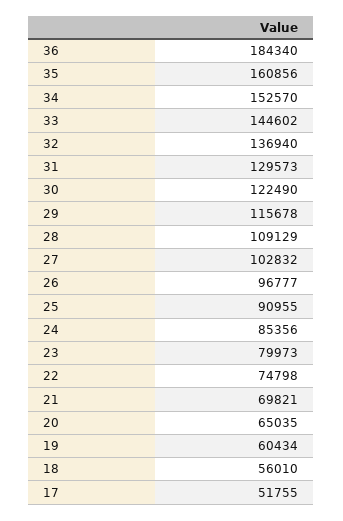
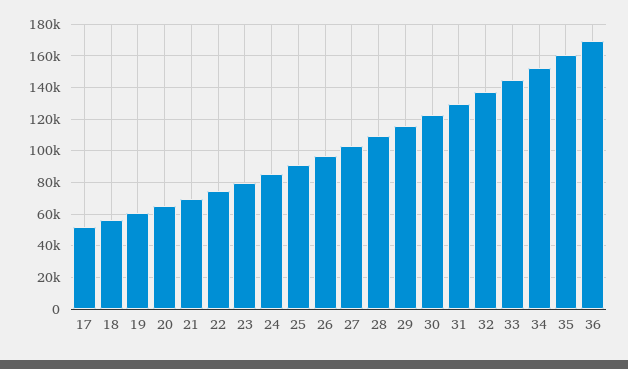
  {
-   "36": 184340,
+   "36": 170000,
    "35": 160856,
    "34": 152570,
    "33": 144602,
    "32": 136940,
    "31": 129573,
    "30": 122490,
    "29": 115678,
    "28": 109129,
    "27": 102832,
    "26": 96777,
    "25": 90955,
    "24": 85356,
    "23": 79973,
    "22": 74798,
    "21": 69821,
    "20": 65035,
    "19": 60434,
    "18": 56010,
    "17": 51755
  }

